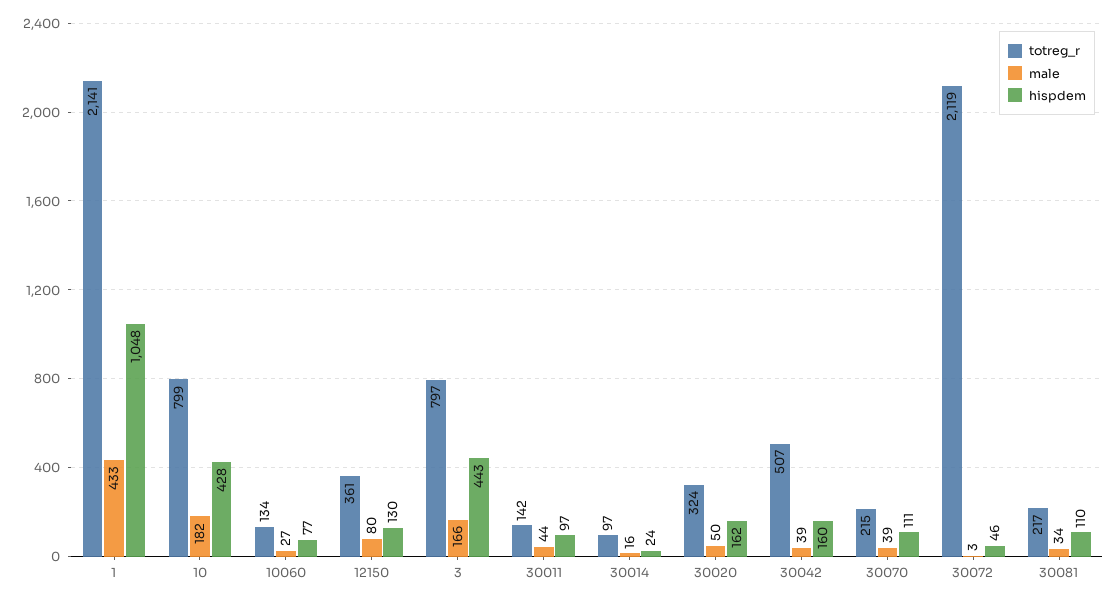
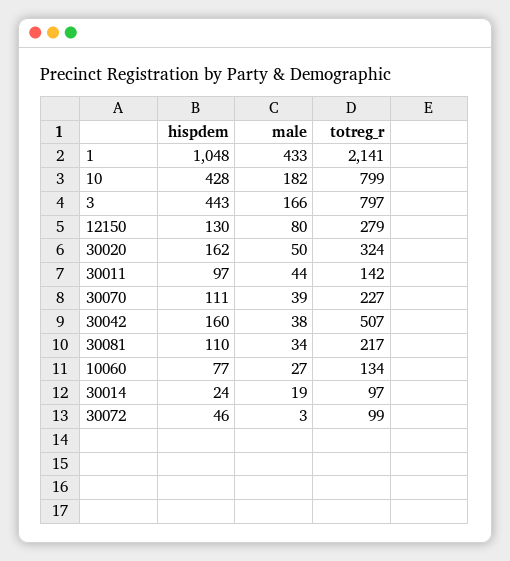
  {
    "totreg_r": {
      "1": 2141,
      "10": 799,
      "10060": 134,
-     "12150": 361,
+     "12150": 279,
      "3": 797,
      "30011": 142,
      "30014": 97,
      "30020": 324,
      "30042": 507,
-     "30070": 215,
+     "30070": 227,
-     "30072": 2119,
+     "30072": 99,
      "30081": 217
    },
    "male": {
      "1": 433,
      "10": 182,
      "10060": 27,
      "12150": 80,
      "3": 166,
      "30011": 44,
-     "30014": 16,
+     "30014": 19,
      "30020": 50,
-     "30042": 39,
+     "30042": 38,
      "30070": 39,
      "30072": 3,
      "30081": 34
    },
    "hispdem": {
      "1": 1048,
      "10": 428,
      "10060": 77,
      "12150": 130,
      "3": 443,
      "30011": 97,
      "30014": 24,
      "30020": 162,
      "30042": 160,
      "30070": 111,
      "30072": 46,
      "30081": 110
    }
  }

